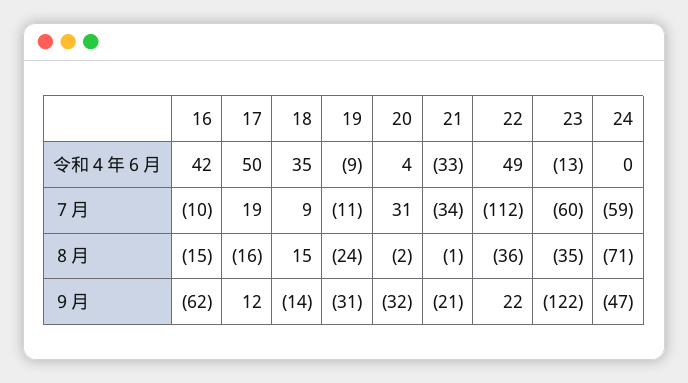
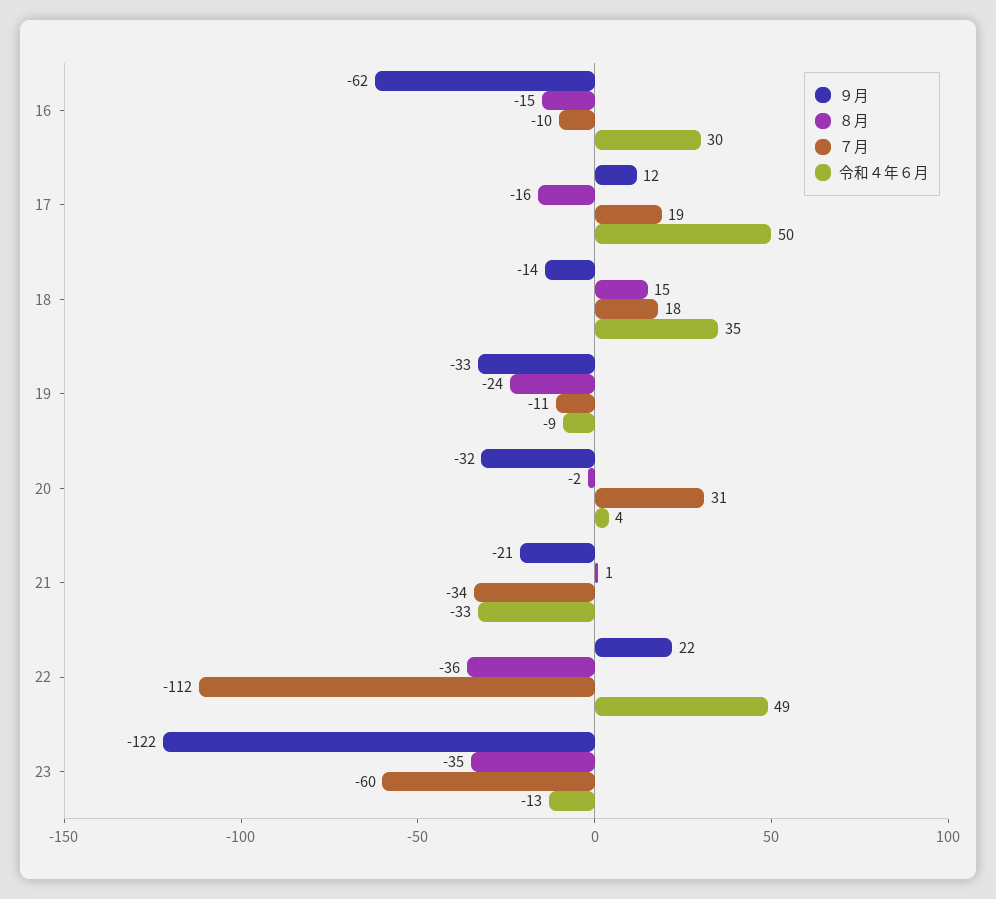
  {
    "令和４年６月": {
-     "16": 42,
+     "16": 30,
      "17": 50,
      "18": 35,
      "19": -9,
      "20": 4,
      "21": -33,
      "22": 49,
-     "23": -13,
+     "23": -13
-     "24": 0
    },
    "７月": {
      "16": -10,
      "17": 19,
-     "18": 9,
+     "18": 18,
      "19": -11,
      "20": 31,
      "21": -34,
      "22": -112,
-     "23": -60,
+     "23": -60
-     "24": -59
    },
    "８月": {
      "16": -15,
      "17": -16,
      "18": 15,
      "19": -24,
      "20": -2,
-     "21": -1,
+     "21": 1,
      "22": -36,
-     "23": -35,
+     "23": -35
-     "24": -71
    },
    "９月": {
      "16": -62,
      "17": 12,
      "18": -14,
-     "19": -31,
+     "19": -33,
      "20": -32,
      "21": -21,
      "22": 22,
-     "23": -122,
+     "23": -122
-     "24": -47
    }
  }

